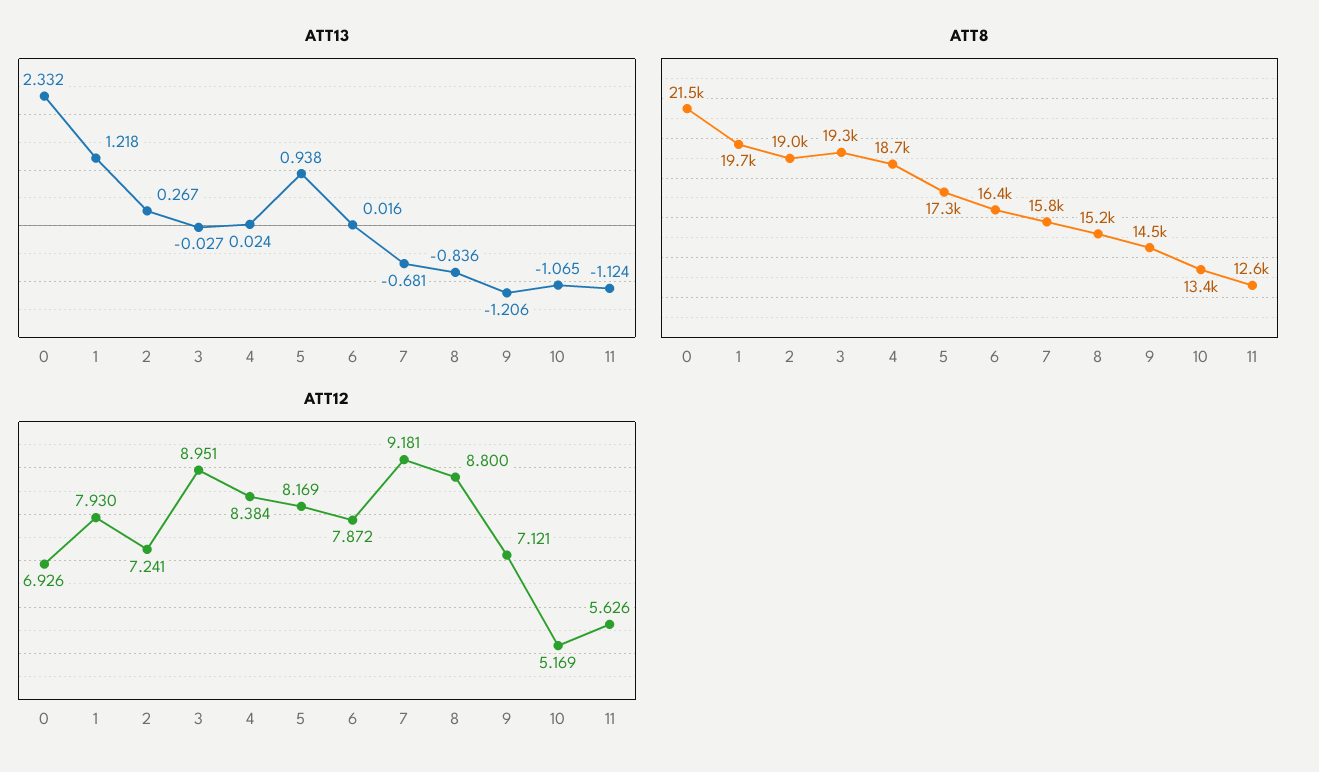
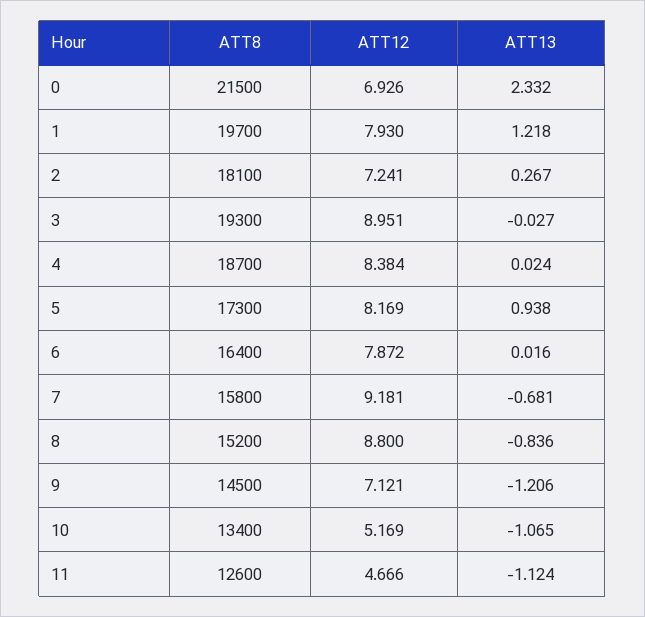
  {
    "ATT13": {
      "0": 2.332,
      "1": 1.218,
      "2": 0.267,
      "3": -0.027,
      "4": 0.024,
      "5": 0.938,
      "6": 0.016,
      "7": -0.681,
      "8": -0.836,
      "9": -1.206,
      "10": -1.065,
      "11": -1.124
    },
    "ATT8": {
      "0": 21500,
      "1": 19700,
-     "2": 19000,
+     "2": 18100,
      "3": 19300,
      "4": 18700,
      "5": 17300,
      "6": 16400,
      "7": 15800,
      "8": 15200,
      "9": 14500,
      "10": 13400,
      "11": 12600
    },
    "ATT12": {
      "0": 6.926,
      "1": 7.93,
      "2": 7.241,
      "3": 8.951,
      "4": 8.384,
      "5": 8.169,
      "6": 7.872,
      "7": 9.181,
      "8": 8.8,
      "9": 7.121,
      "10": 5.169,
-     "11": 5.626
+     "11": 4.666
    }
  }

